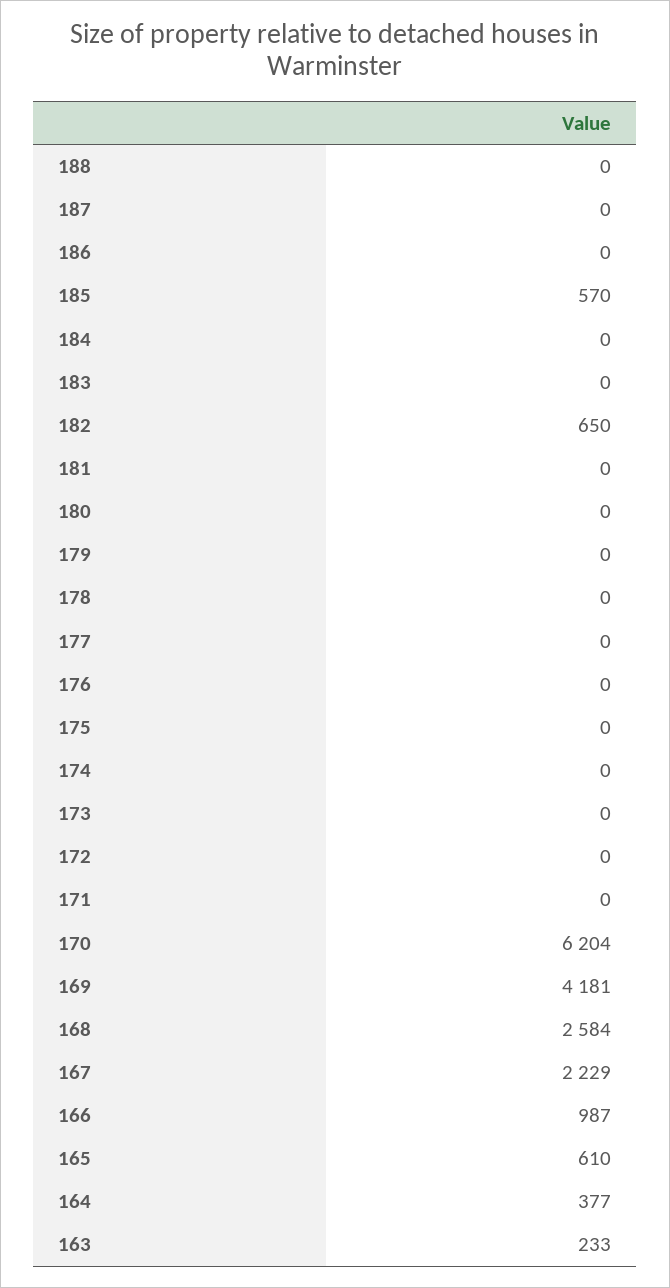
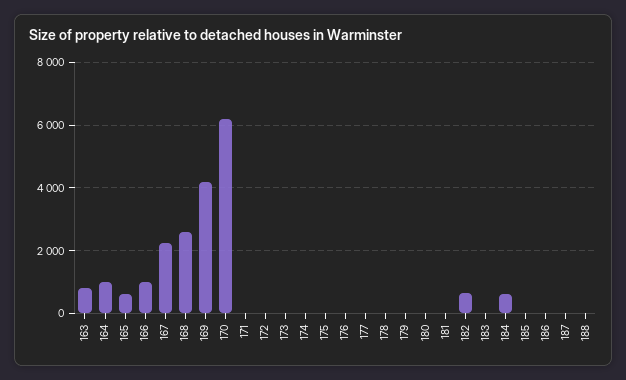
  {
    "188": 0,
    "187": 0,
    "186": 0,
-   "185": 570,
+   "185": 0,
-   "184": 0,
+   "184": 600,
    "183": 0,
    "182": 650,
    "181": 0,
    "180": 0,
    "179": 0,
    "178": 0,
    "177": 0,
    "176": 0,
    "175": 0,
    "174": 0,
    "173": 0,
    "172": 0,
    "171": 0,
    "170": 6204,
    "169": 4181,
    "168": 2584,
    "167": 2229,
    "166": 987,
    "165": 610,
-   "164": 377,
+   "164": 1000,
-   "163": 233
+   "163": 800
  }

